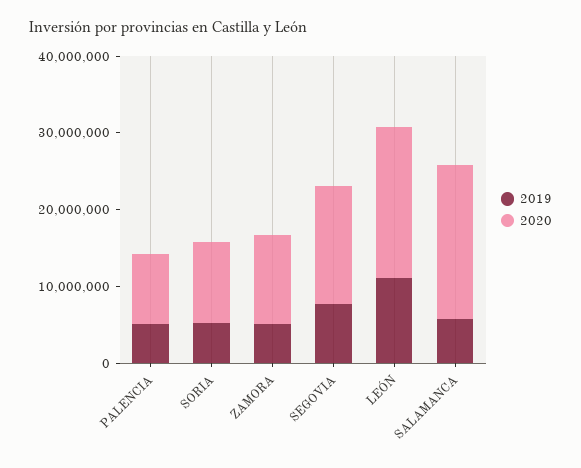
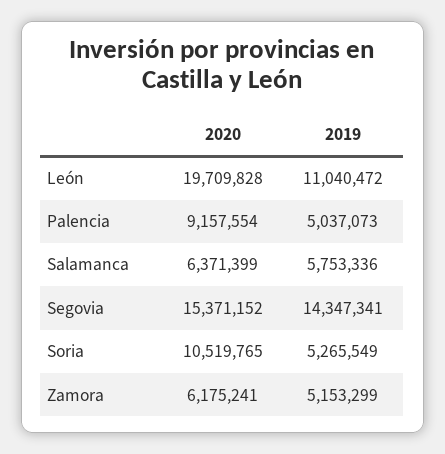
  {
    "2019": {
      "PALENCIA": 5037073,
      "SORIA": 5265549,
      "ZAMORA": 5153299,
-     "SEGOVIA": 8000000,
+     "SEGOVIA": 14347341,
      "LEÓN": 11040472,
      "SALAMANCA": 5753336
    },
    "2020": {
      "PALENCIA": 9157554,
      "SORIA": 10519765,
-     "ZAMORA": 12000000,
+     "ZAMORA": 6175241,
      "SEGOVIA": 15371152,
      "LEÓN": 19709828,
-     "SALAMANCA": 20000000
+     "SALAMANCA": 6371399
    }
  }

